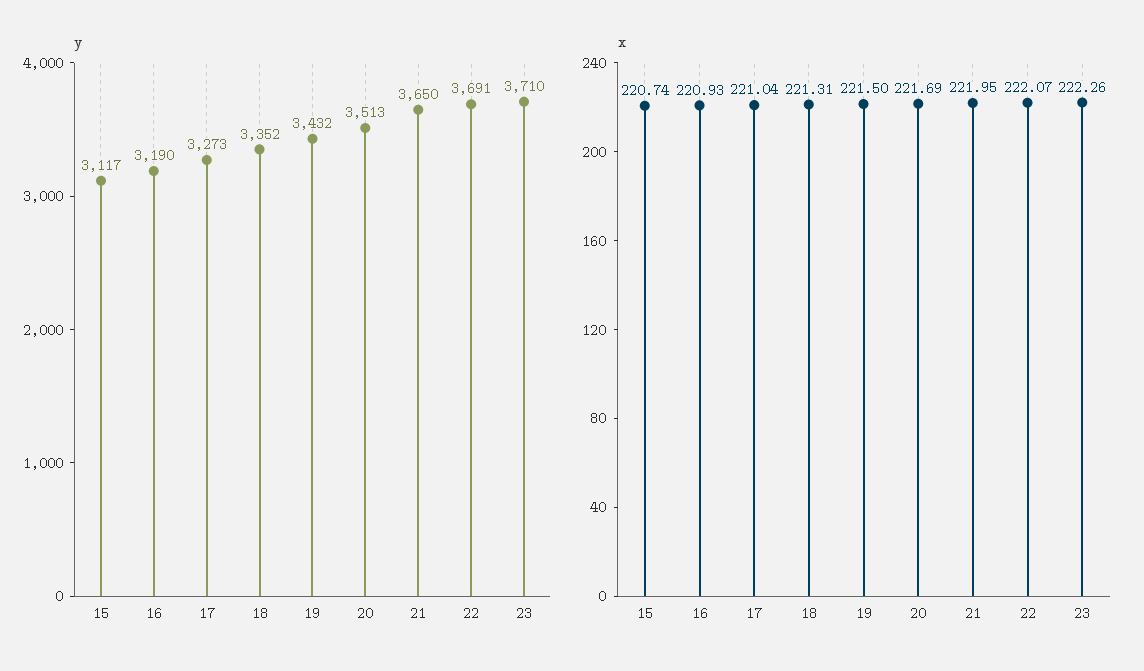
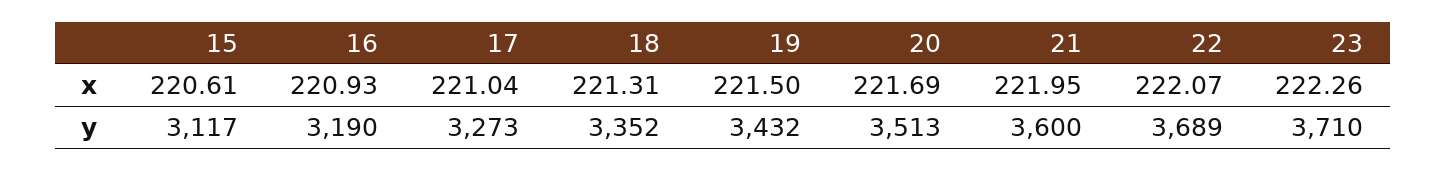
  {
    "y": {
      "15": 3117,
      "16": 3190,
      "17": 3273,
      "18": 3352,
      "19": 3432,
      "20": 3513,
-     "21": 3650,
+     "21": 3600,
-     "22": 3691,
+     "22": 3689,
      "23": 3710
    },
    "x": {
-     "15": 220.74,
+     "15": 220.61,
      "16": 220.93,
      "17": 221.04,
      "18": 221.31,
      "19": 221.5,
      "20": 221.69,
      "21": 221.95,
      "22": 222.07,
      "23": 222.26
    }
  }

